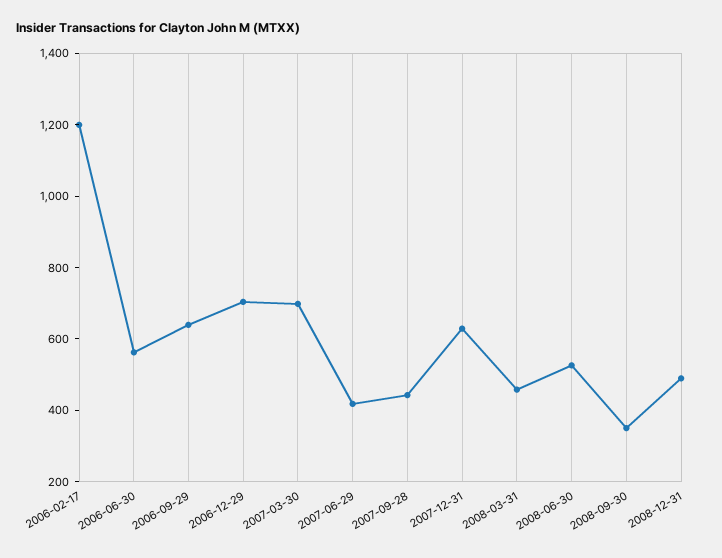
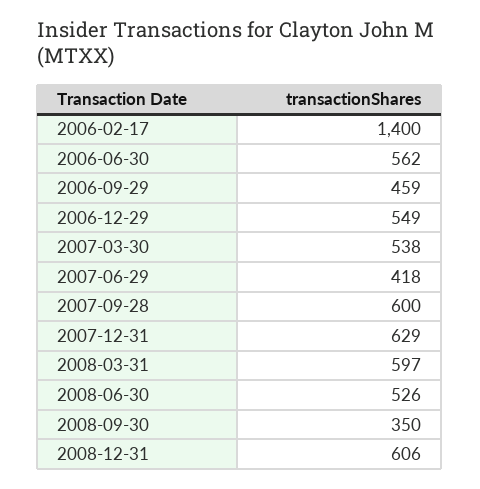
  {
-   "2006-02-17": 1200,
+   "2006-02-17": 1400,
    "2006-06-30": 562,
-   "2006-09-29": 650,
+   "2006-09-29": 459,
-   "2006-12-29": 700,
+   "2006-12-29": 549,
-   "2007-03-30": 700,
+   "2007-03-30": 538,
    "2007-06-29": 418,
-   "2007-09-28": 450,
+   "2007-09-28": 600,
    "2007-12-31": 629,
-   "2008-03-31": 450,
+   "2008-03-31": 597,
    "2008-06-30": 526,
    "2008-09-30": 350,
-   "2008-12-31": 500
+   "2008-12-31": 606
  }

